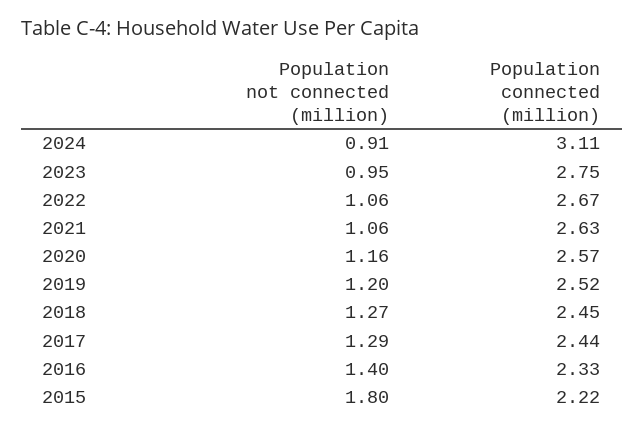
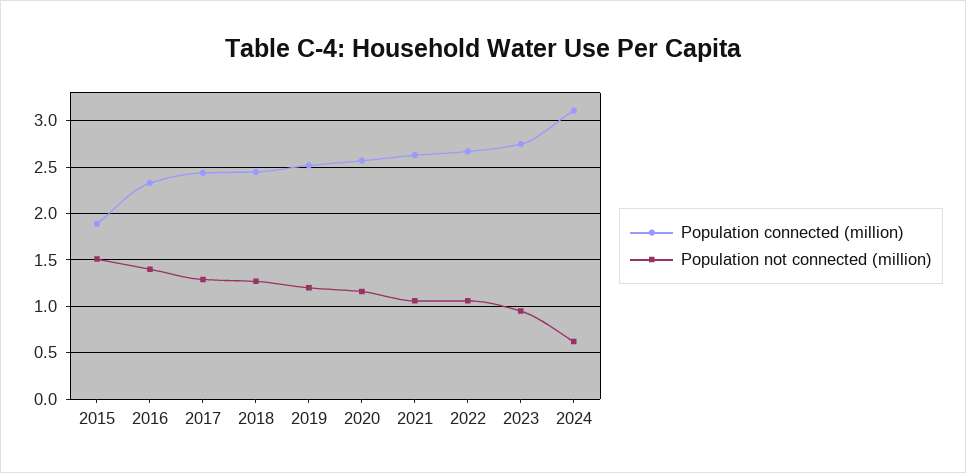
  {
    "Population not connected (million)": {
-     "2024": 0.91,
+     "2024": 0.6,
      "2023": 0.95,
      "2022": 1.06,
      "2021": 1.06,
      "2020": 1.16,
      "2019": 1.2,
      "2018": 1.27,
      "2017": 1.29,
      "2016": 1.4,
-     "2015": 1.8
+     "2015": 1.5
    },
    "Population connected (million)": {
      "2024": 3.11,
      "2023": 2.75,
      "2022": 2.67,
      "2021": 2.63,
      "2020": 2.57,
      "2019": 2.52,
      "2018": 2.45,
      "2017": 2.44,
      "2016": 2.33,
-     "2015": 2.22
+     "2015": 1.9
    }
  }

